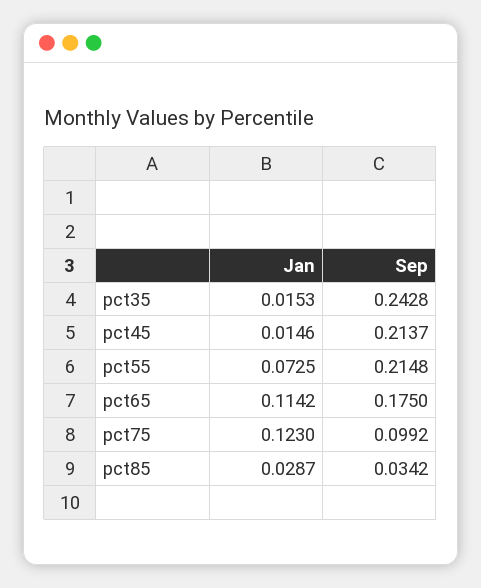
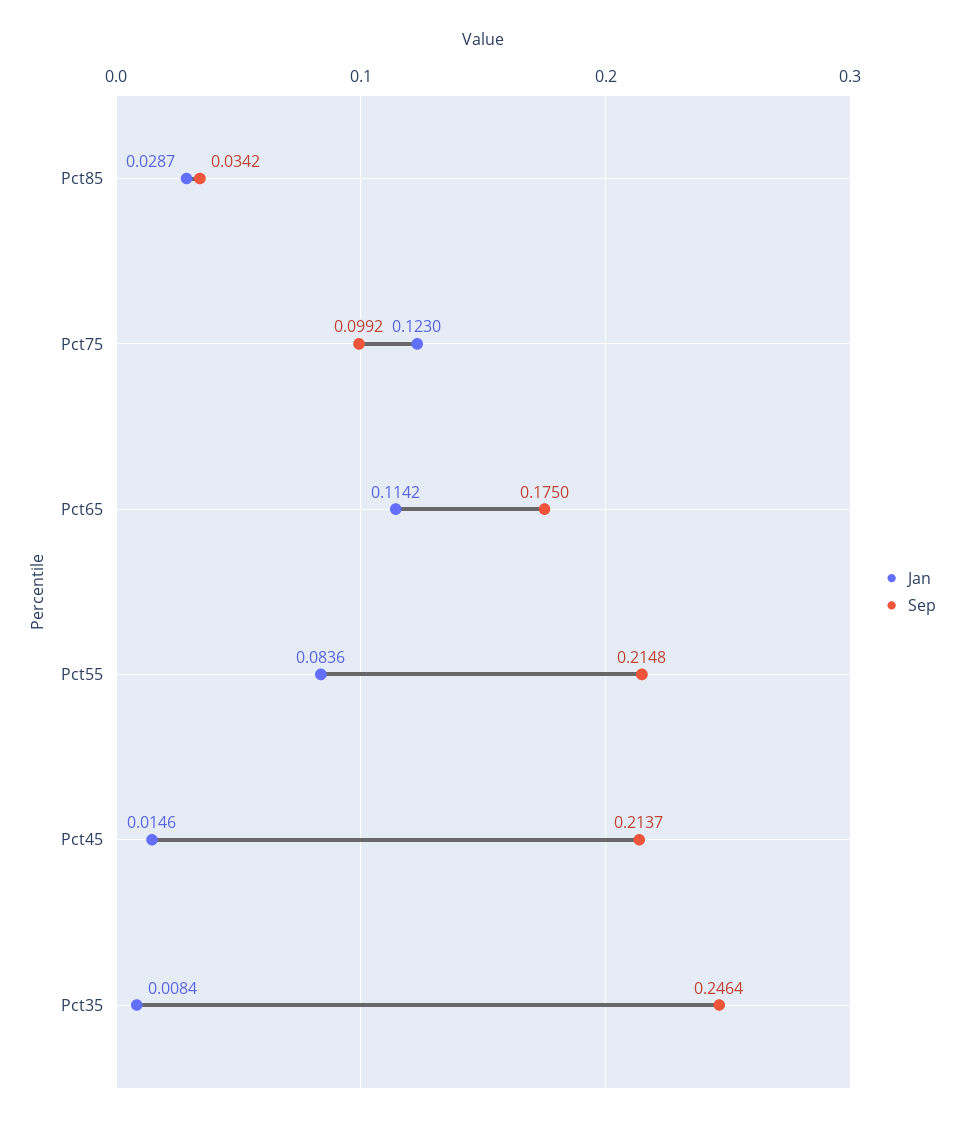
  {
    "Jan": {
-     "pct35": 0.0153,
+     "pct35": 0.0084,
      "pct45": 0.0146,
-     "pct55": 0.0725,
+     "pct55": 0.0836,
      "pct65": 0.1142,
      "pct75": 0.123,
      "pct85": 0.0287
    },
    "Sep": {
-     "pct35": 0.2428,
+     "pct35": 0.2464,
      "pct45": 0.2137,
      "pct55": 0.2148,
      "pct65": 0.175,
      "pct75": 0.0992,
      "pct85": 0.0342
    }
  }

